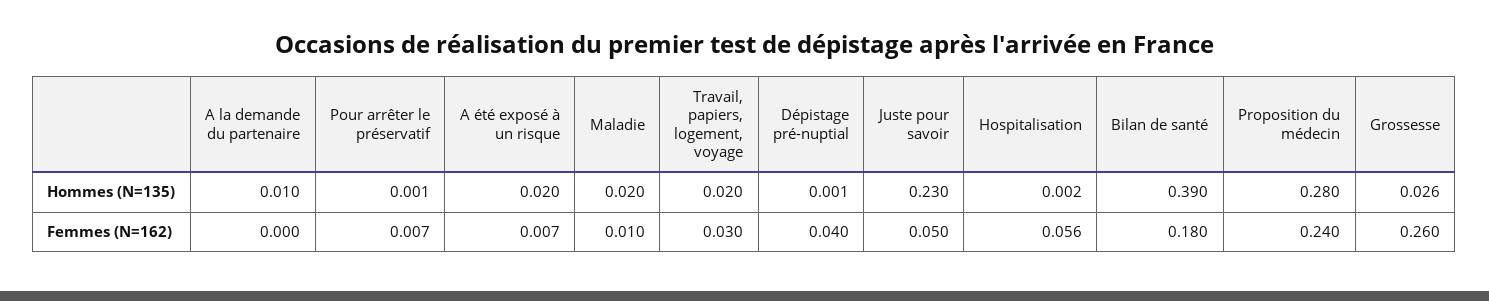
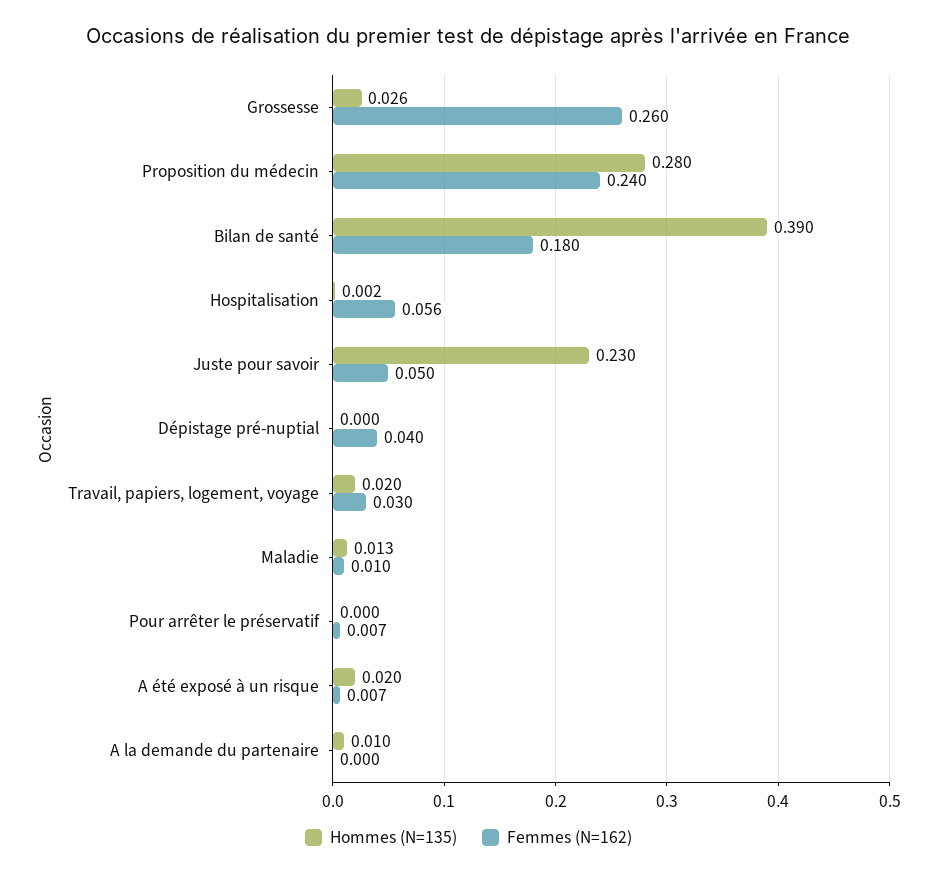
  {
    "Hommes (N=135)": {
      "A la demande du partenaire": 0.01,
-     "Pour arrêter le préservatif": 0.001,
+     "Pour arrêter le préservatif": 0,
      "A été exposé à un risque": 0.02,
-     "Maladie": 0.02,
+     "Maladie": 0.013,
      "Travail, papiers, logement, voyage": 0.02,
-     "Dépistage pré-nuptial": 0.001,
+     "Dépistage pré-nuptial": 0,
      "Juste pour savoir": 0.23,
      "Hospitalisation": 0.002,
      "Bilan de santé": 0.39,
      "Proposition du médecin": 0.28,
      "Grossesse": 0.026
    },
    "Femmes (N=162)": {
      "A la demande du partenaire": 0,
      "Pour arrêter le préservatif": 0.007,
      "A été exposé à un risque": 0.007,
      "Maladie": 0.01,
      "Travail, papiers, logement, voyage": 0.03,
      "Dépistage pré-nuptial": 0.04,
      "Juste pour savoir": 0.05,
      "Hospitalisation": 0.056,
      "Bilan de santé": 0.18,
      "Proposition du médecin": 0.24,
      "Grossesse": 0.26
    }
  }

